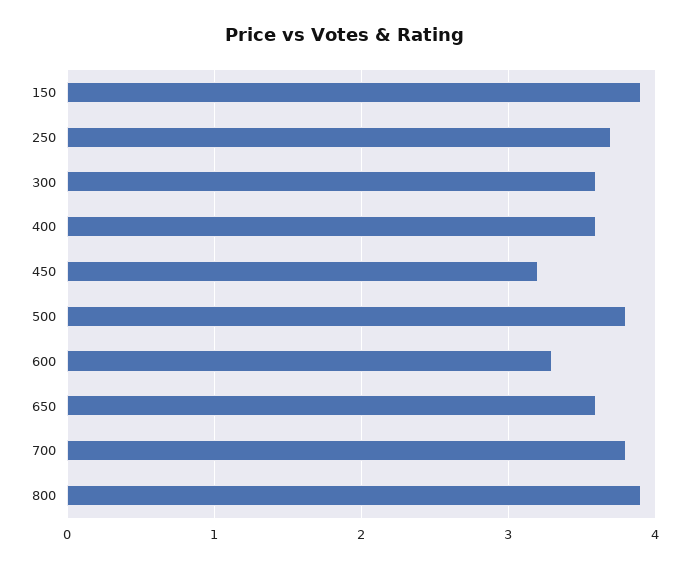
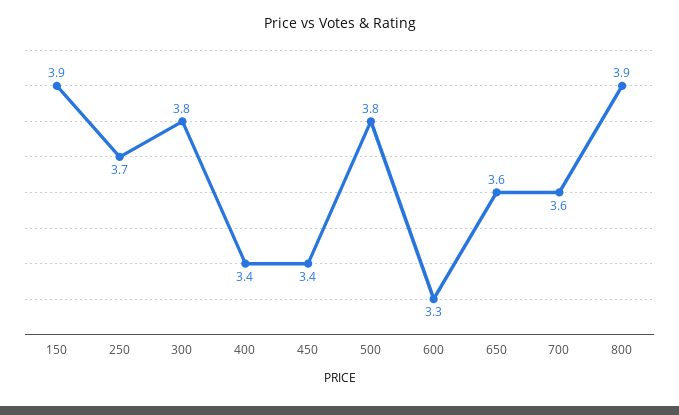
  {
    "150": 3.9,
    "250": 3.7,
-   "300": 3.6,
+   "300": 3.8,
-   "400": 3.6,
+   "400": 3.4,
-   "450": 3.2,
+   "450": 3.4,
    "500": 3.8,
    "600": 3.3,
    "650": 3.6,
-   "700": 3.8,
+   "700": 3.6,
    "800": 3.9
  }

